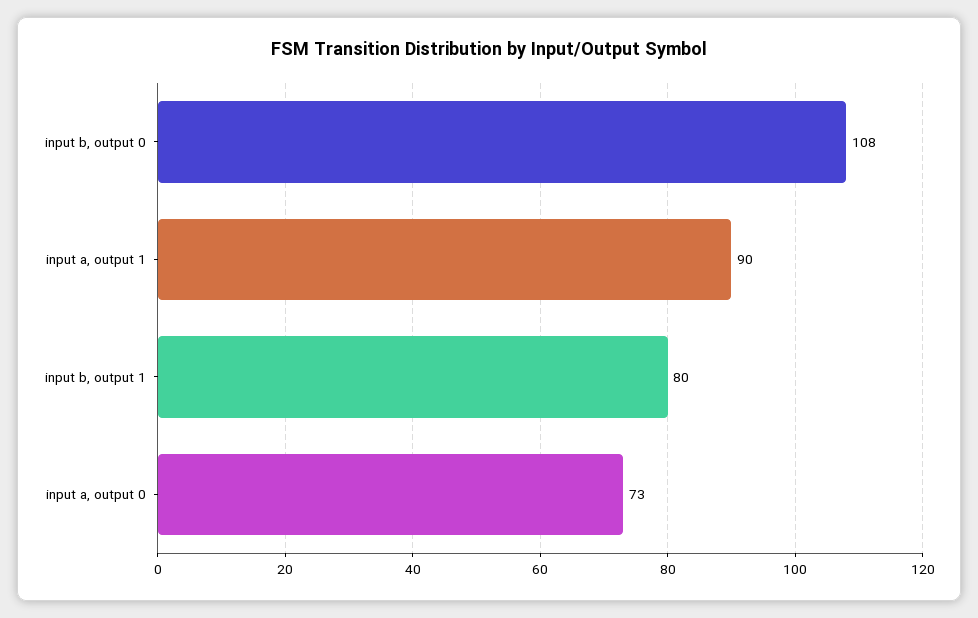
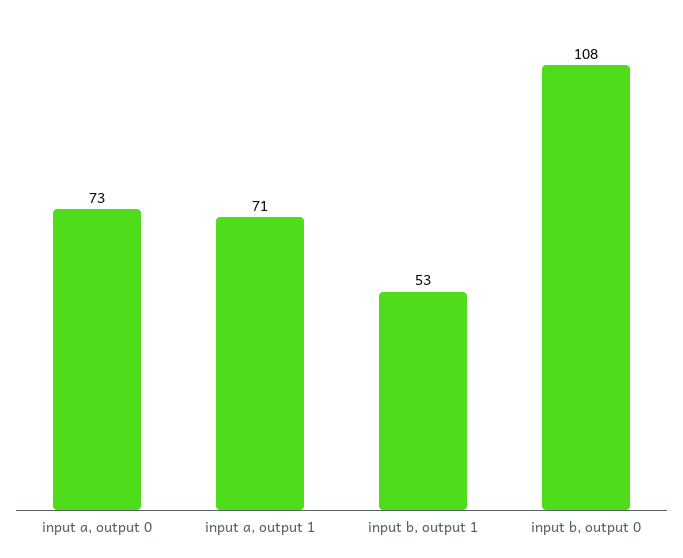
  {
    "input b, output 0": 108,
-   "input a, output 1": 90,
+   "input a, output 1": 71,
-   "input b, output 1": 80,
+   "input b, output 1": 53,
    "input a, output 0": 73
  }

